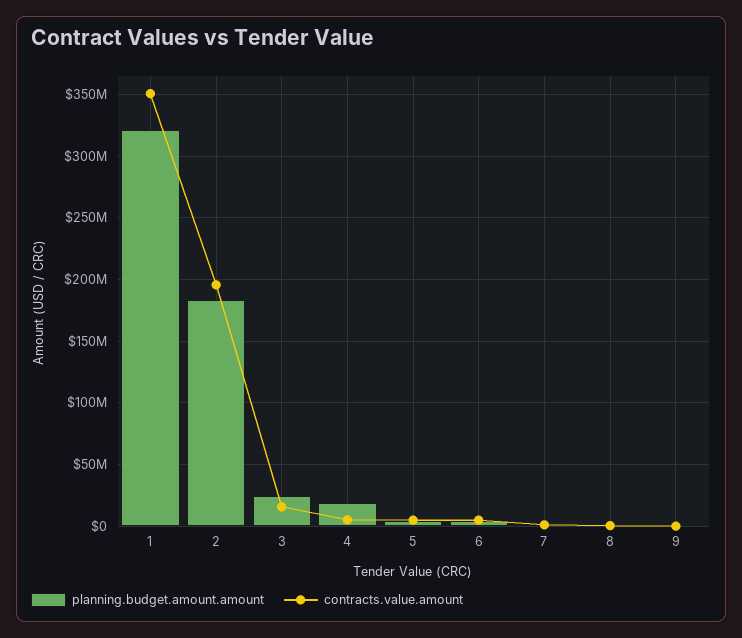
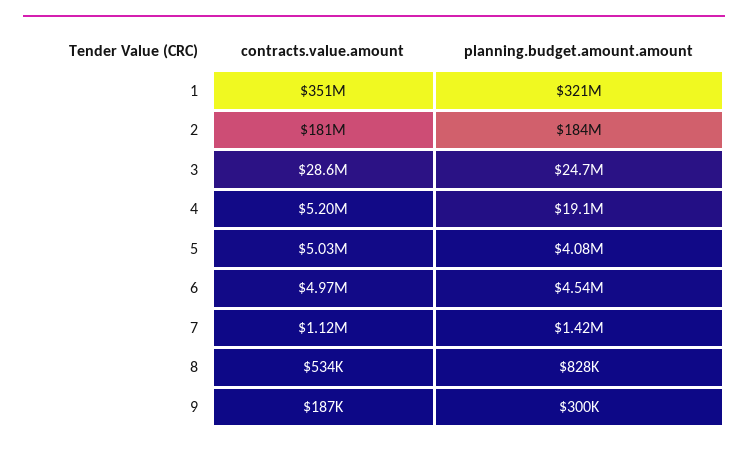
  {
    "planning.budget.amount.amount": {
      "1": 321000000,
      "2": 184000000,
      "3": 24700000,
      "4": 19100000,
      "5": 4080000,
      "6": 4540000,
      "7": 1420000,
      "8": 828000,
      "9": 300000
    },
    "contracts.value.amount": {
      "1": 351000000,
-     "2": 195000000,
+     "2": 181000000,
-     "3": 15000000,
+     "3": 28600000,
      "4": 5200000,
      "5": 5030000,
      "6": 4970000,
      "7": 1120000,
      "8": 534000,
      "9": 187000
    }
  }

